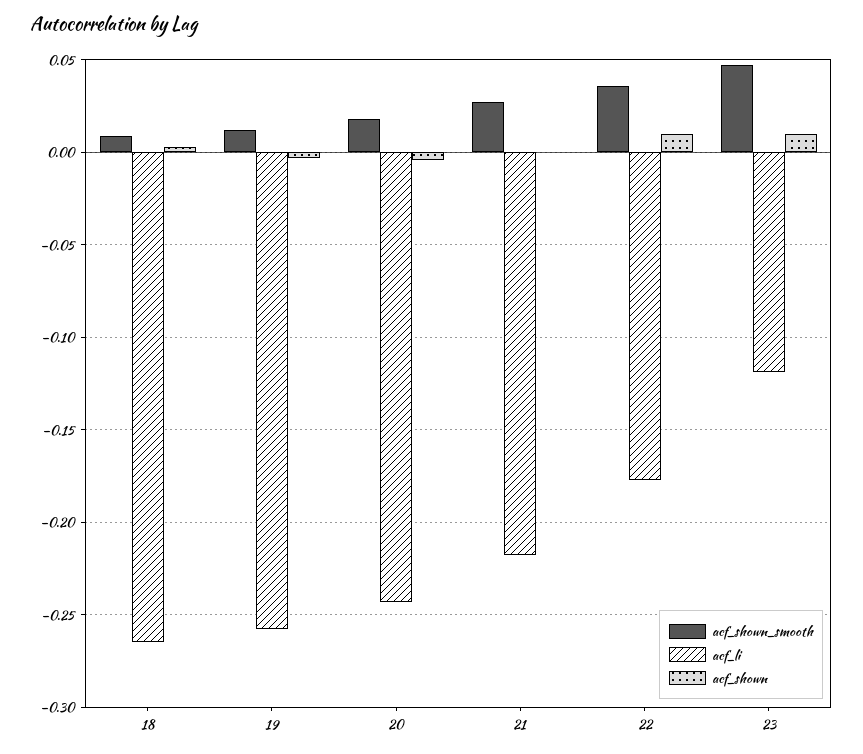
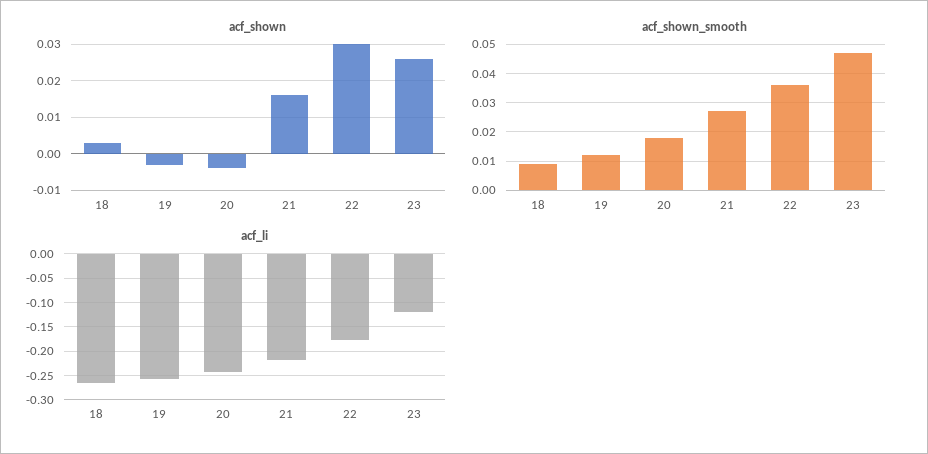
  {
    "acf_shown_smooth": {
      "18": 0.01,
      "19": 0.01,
      "20": 0.02,
      "21": 0.025,
      "22": 0.035,
      "23": 0.045
    },
    "acf_li": {
      "18": -0.265,
      "19": -0.26,
      "20": -0.245,
      "21": -0.22,
      "22": -0.175,
      "23": -0.12
    },
    "acf_shown": {
      "18": 0.005,
      "19": -0.005,
      "20": -0.005,
-     "21": 0,
+     "21": 0.015,
-     "22": 0.01,
+     "22": 0.03,
-     "23": 0.01
+     "23": 0.025
    }
  }

